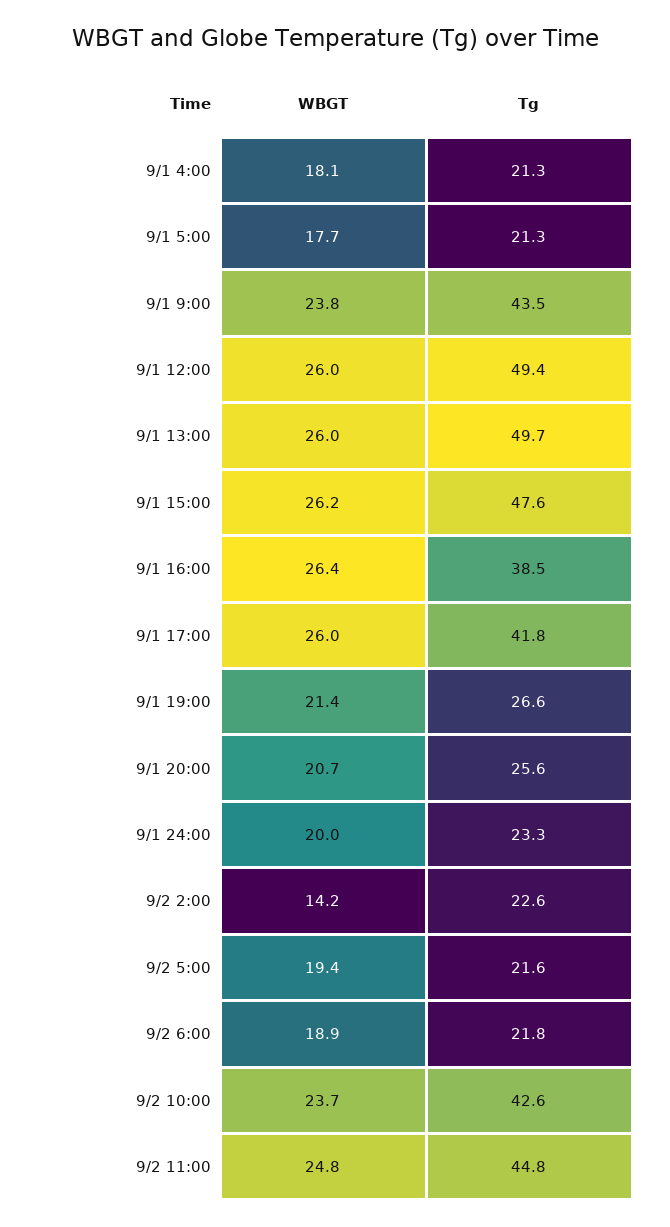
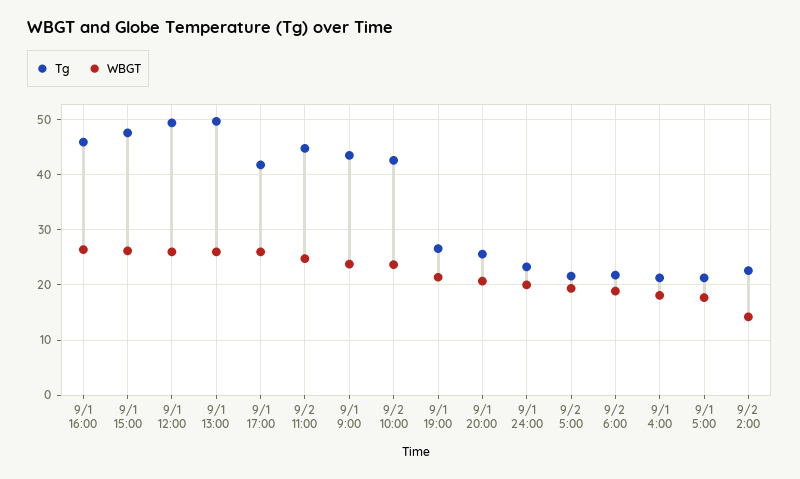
  {
    "WBGT": {
      "9/1 4:00": 18.1,
      "9/1 5:00": 17.7,
      "9/1 9:00": 23.8,
      "9/1 12:00": 26,
      "9/1 13:00": 26,
      "9/1 15:00": 26.2,
      "9/1 16:00": 26.4,
      "9/1 17:00": 26,
      "9/1 19:00": 21.4,
      "9/1 20:00": 20.7,
      "9/1 24:00": 20,
      "9/2 2:00": 14.2,
      "9/2 5:00": 19.4,
      "9/2 6:00": 18.9,
      "9/2 10:00": 23.7,
      "9/2 11:00": 24.8
    },
    "Tg": {
      "9/1 4:00": 21.3,
      "9/1 5:00": 21.3,
      "9/1 9:00": 43.5,
      "9/1 12:00": 49.4,
      "9/1 13:00": 49.7,
      "9/1 15:00": 47.6,
-     "9/1 16:00": 38.5,
+     "9/1 16:00": 46,
      "9/1 17:00": 41.8,
      "9/1 19:00": 26.6,
      "9/1 20:00": 25.6,
      "9/1 24:00": 23.3,
      "9/2 2:00": 22.6,
      "9/2 5:00": 21.6,
      "9/2 6:00": 21.8,
      "9/2 10:00": 42.6,
      "9/2 11:00": 44.8
    }
  }

